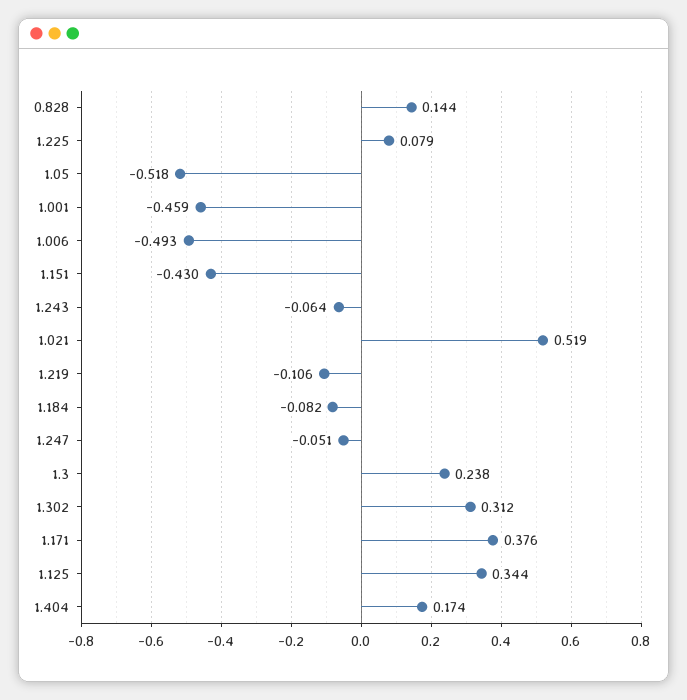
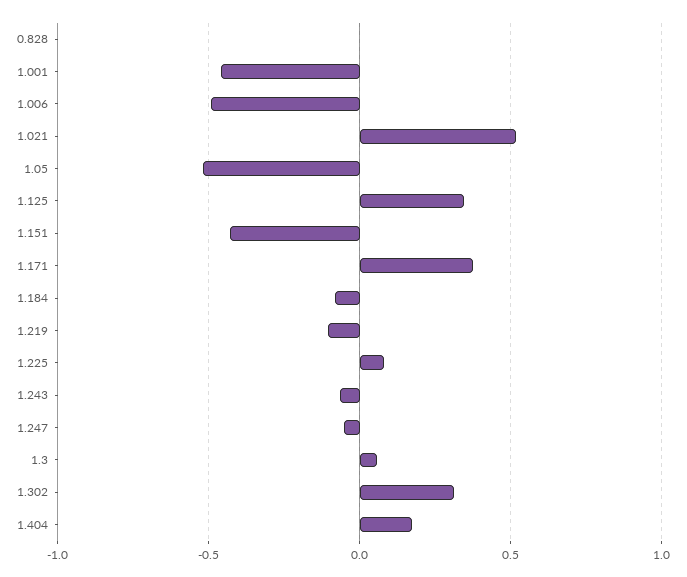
  {
-   "0.828": 0.144,
+   "0.828": 0,
    "1.225": 0.079,
    "1.05": -0.518,
    "1.001": -0.459,
    "1.006": -0.493,
    "1.151": -0.43,
    "1.243": -0.064,
    "1.021": 0.519,
    "1.219": -0.106,
    "1.184": -0.082,
    "1.247": -0.051,
-   "1.3": 0.238,
+   "1.3": 0.05,
    "1.302": 0.312,
    "1.171": 0.376,
    "1.125": 0.344,
    "1.404": 0.174
  }

